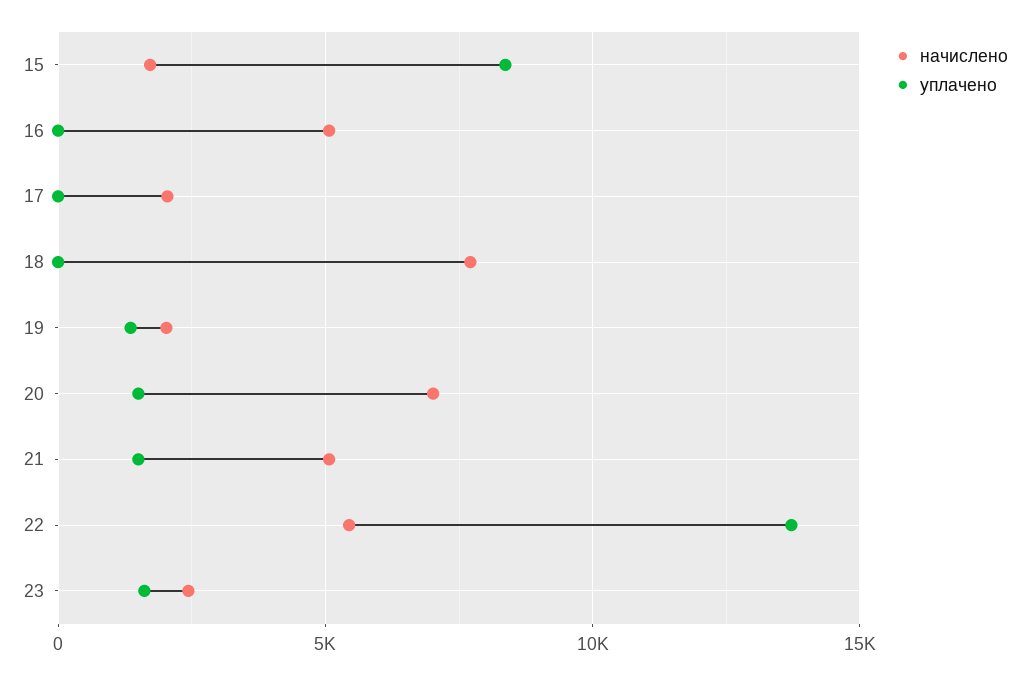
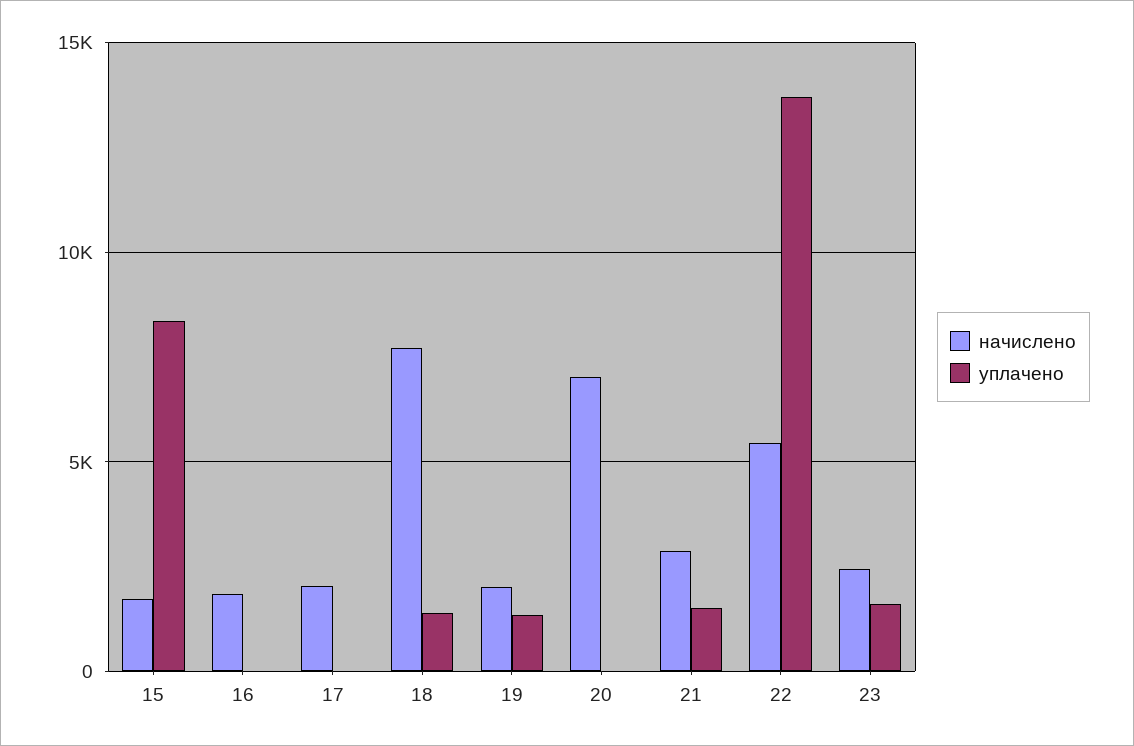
  {
    "начислено": {
      "15": 1500,
-     "16": 5000,
+     "16": 2000,
      "17": 2000,
      "18": 7500,
      "19": 2000,
      "20": 7000,
-     "21": 5000,
+     "21": 3000,
      "22": 5500,
      "23": 2500
    },
    "уплачено": {
      "15": 8500,
      "16": 0,
      "17": 0,
-     "18": 0,
+     "18": 1500,
      "19": 1500,
-     "20": 1500,
+     "20": 0,
      "21": 1500,
      "22": 13500,
      "23": 1500
    }
  }

